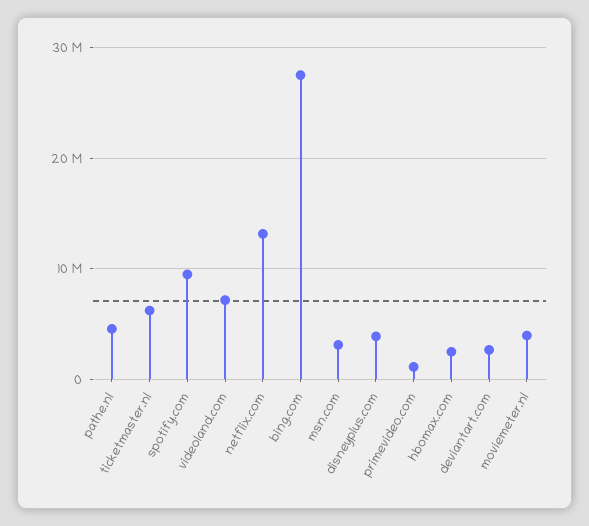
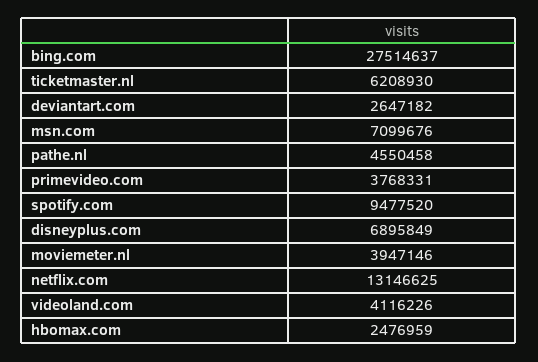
  {
    "pathe.nl": 4550458,
    "ticketmaster.nl": 6208930,
    "spotify.com": 9477520,
-   "videoland.com": 7000000,
+   "videoland.com": 4116226,
    "netflix.com": 13146625,
    "bing.com": 27514637,
-   "msn.com": 3000000,
+   "msn.com": 7099676,
-   "disneyplus.com": 4000000,
+   "disneyplus.com": 6895849,
-   "primevideo.com": 1000000,
+   "primevideo.com": 3768331,
    "hbomax.com": 2476959,
    "deviantart.com": 2647182,
    "moviemeter.nl": 3947146
  }

